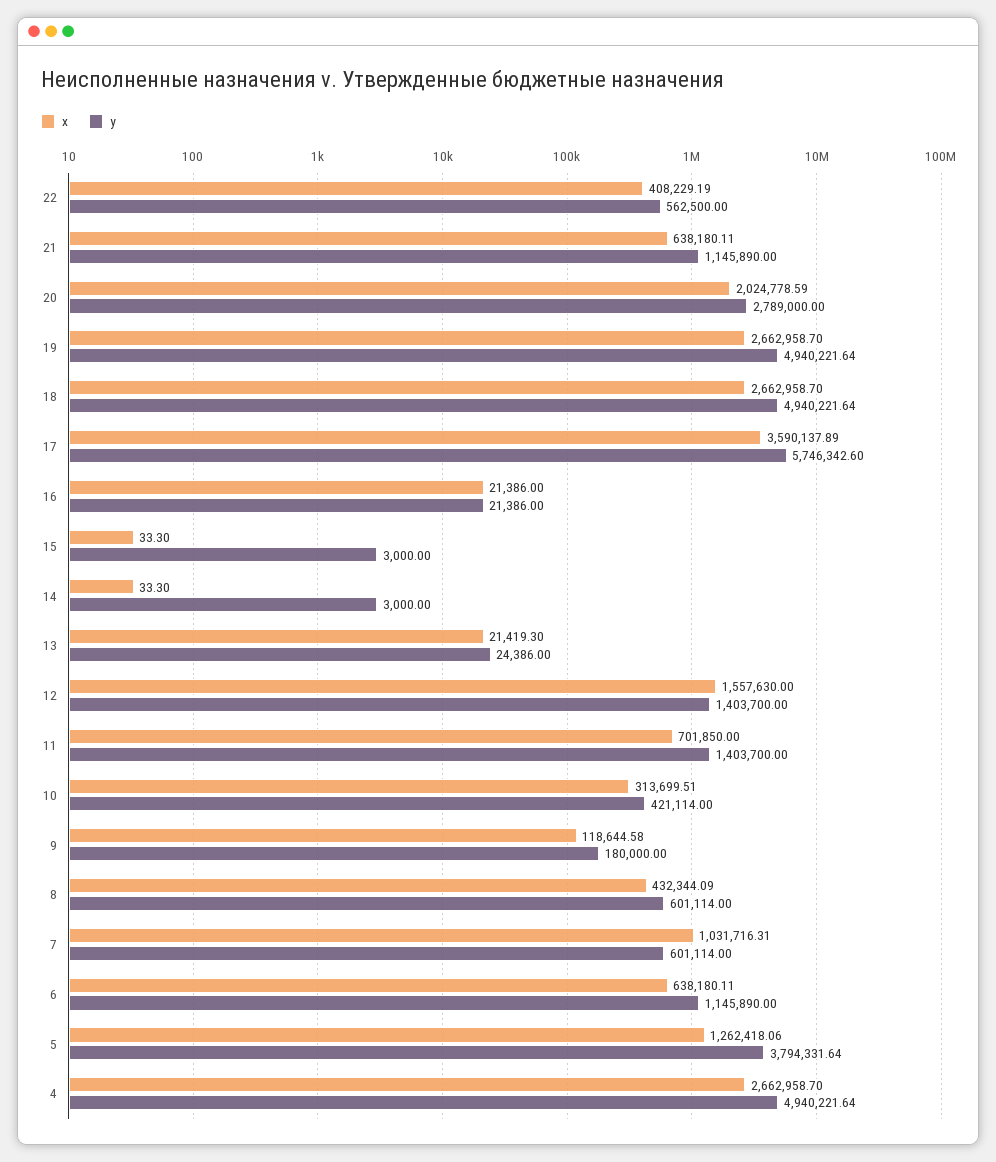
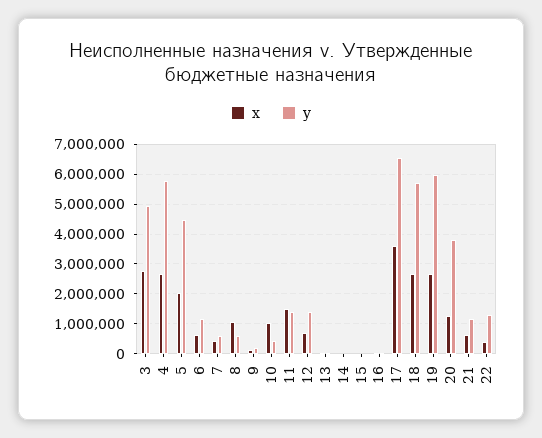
  {
    "x": {
      "22": 408229.19,
      "21": 638180.11,
-     "20": 2024778.59,
+     "20": 1250000,
      "19": 2662958.7,
      "18": 2662958.7,
      "17": 3590137.89,
      "16": 21386,
      "15": 33.3,
      "14": 33.3,
      "13": 21419.3,
-     "12": 1557630,
+     "12": 750000,
-     "11": 701850,
+     "11": 1500000,
-     "10": 313699.51,
+     "10": 1000000,
      "9": 118644.58,
-     "8": 432344.09,
+     "8": 1000000,
-     "7": 1031716.31,
+     "7": 500000,
      "6": 638180.11,
-     "5": 1262418.06,
+     "5": 2000000,
-     "4": 2662958.7
+     "4": 2662958.7,
+     "3": 2750000
    },
    "y": {
-     "22": 562500,
+     "22": 1250000,
      "21": 1145890,
-     "20": 2789000,
+     "20": 3750000,
-     "19": 4940221.64,
+     "19": 6000000,
-     "18": 4940221.64,
+     "18": 5750000,
-     "17": 5746342.6,
+     "17": 6500000,
      "16": 21386,
      "15": 3000,
      "14": 3000,
      "13": 24386,
      "12": 1403700,
      "11": 1403700,
      "10": 421114,
      "9": 180000,
      "8": 601114,
      "7": 601114,
      "6": 1145890,
-     "5": 3794331.64,
+     "5": 4500000,
-     "4": 4940221.64
+     "4": 5750000,
+     "3": 5000000
    }
  }

